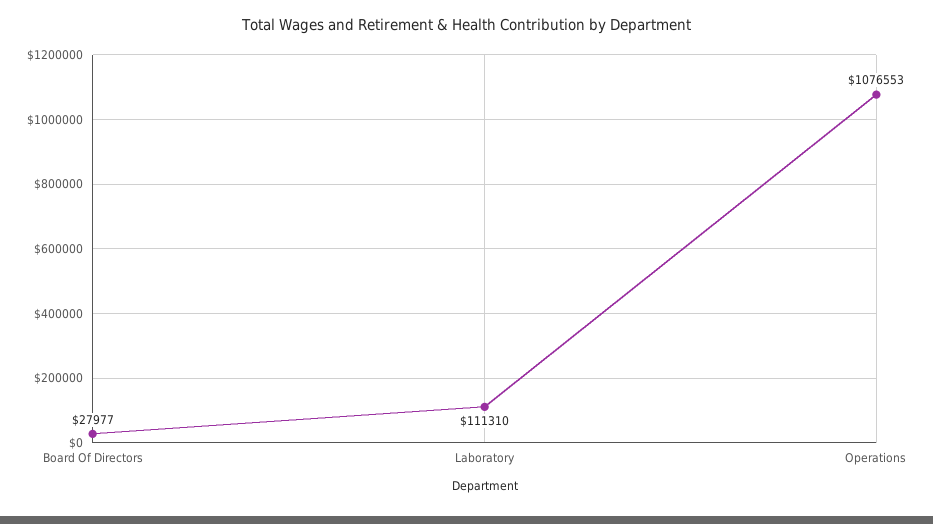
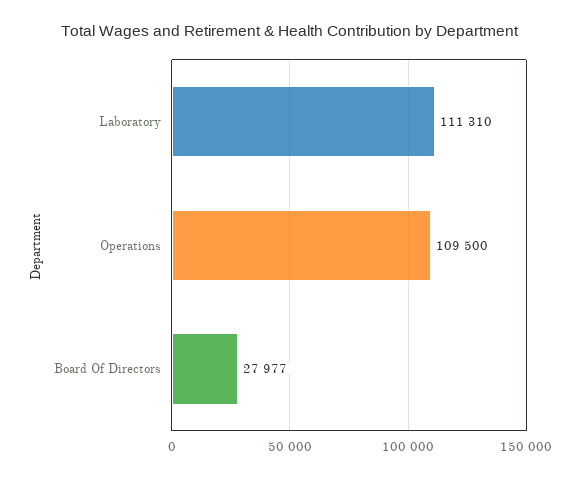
  {
    "Board Of Directors": 27977,
    "Laboratory": 111310,
-   "Operations": 1076553
+   "Operations": 109500
  }

